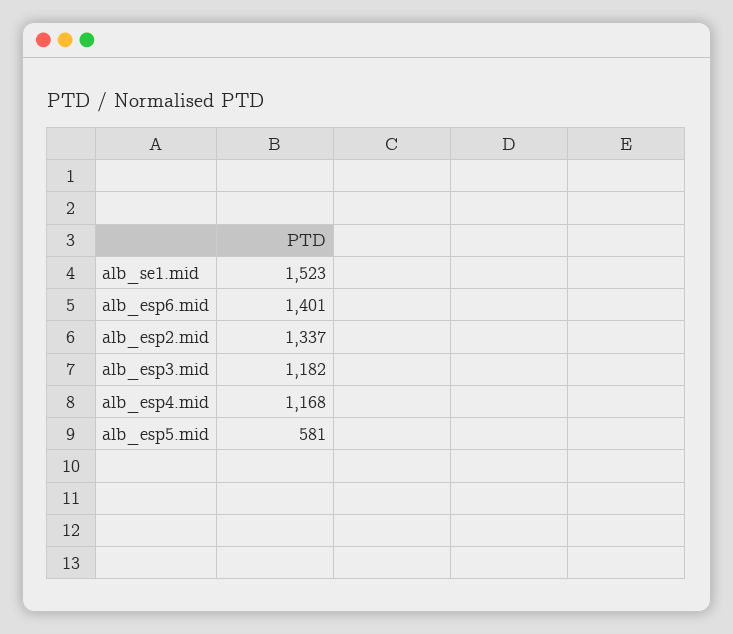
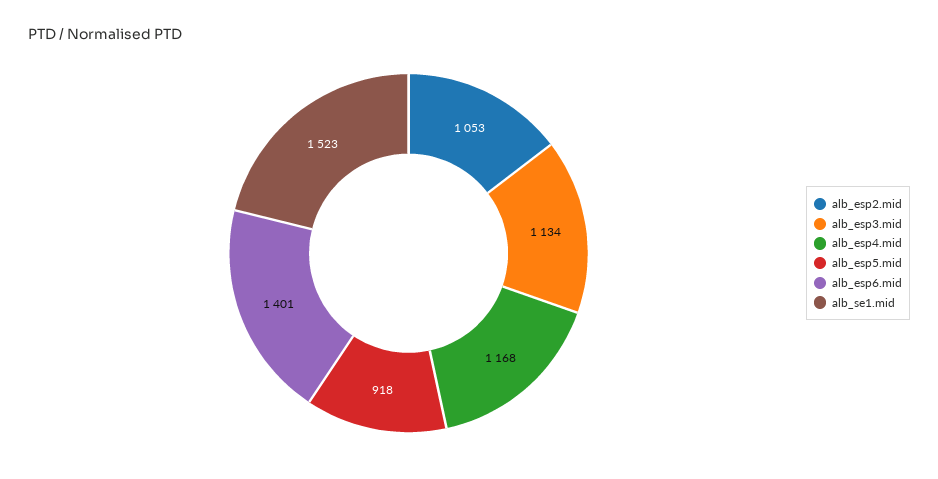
  {
    "alb_se1.mid": 1523,
    "alb_esp6.mid": 1401,
-   "alb_esp2.mid": 1337,
+   "alb_esp2.mid": 1053,
-   "alb_esp3.mid": 1182,
+   "alb_esp3.mid": 1134,
    "alb_esp4.mid": 1168,
-   "alb_esp5.mid": 581
+   "alb_esp5.mid": 918
  }

